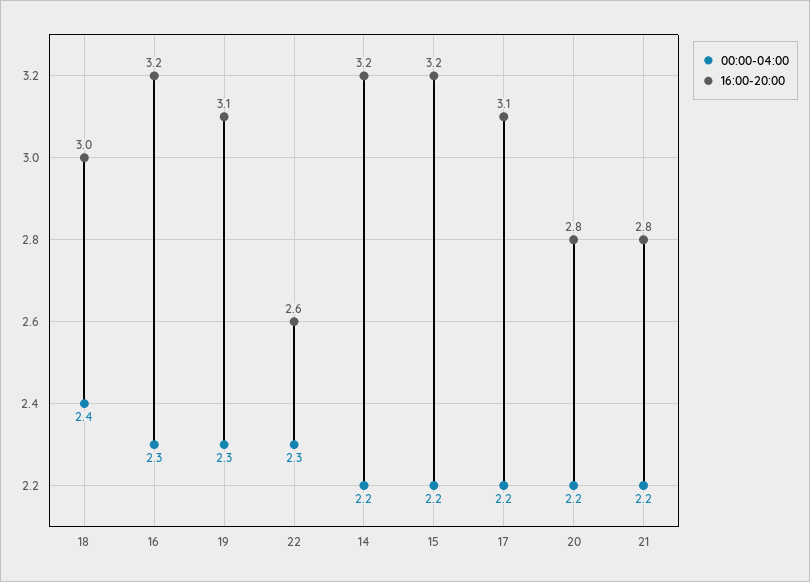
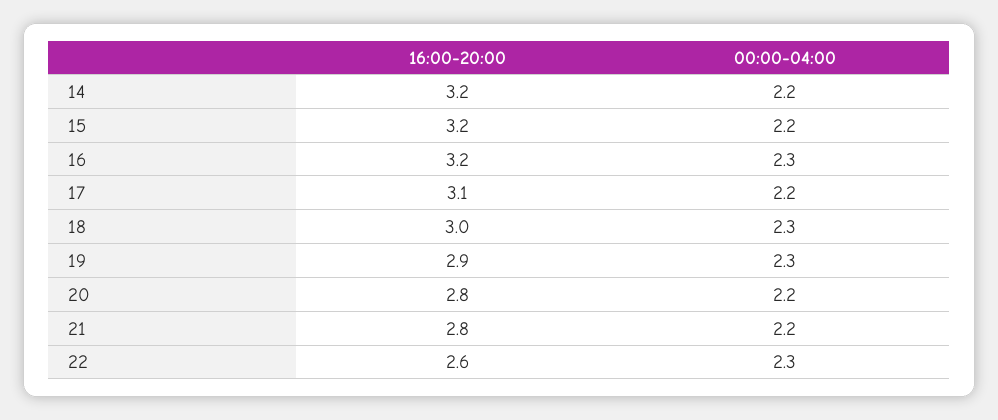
  {
    "00:00-04:00": {
-     "18": 2.4,
+     "18": 2.3,
      "16": 2.3,
      "19": 2.3,
      "22": 2.3,
      "14": 2.2,
      "15": 2.2,
      "17": 2.2,
      "20": 2.2,
      "21": 2.2
    },
    "16:00-20:00": {
      "18": 3,
      "16": 3.2,
-     "19": 3.1,
+     "19": 2.9,
      "22": 2.6,
      "14": 3.2,
      "15": 3.2,
      "17": 3.1,
      "20": 2.8,
      "21": 2.8
    }
  }

